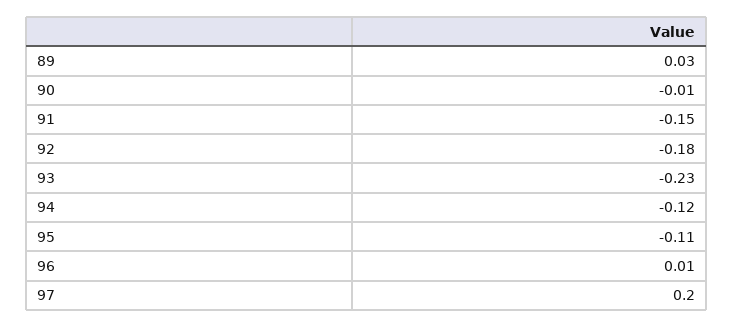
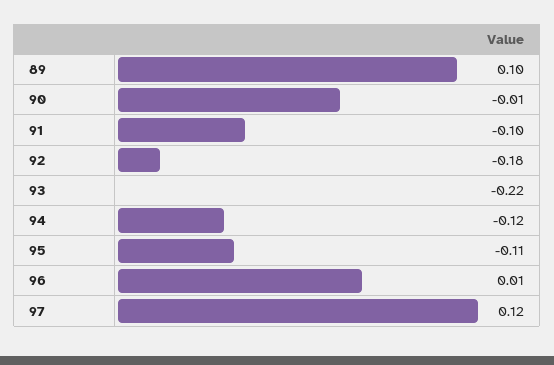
  {
-   "89": 0.03,
+   "89": 0.1,
    "90": -0.01,
-   "91": -0.15,
+   "91": -0.1,
    "92": -0.18,
-   "93": -0.23,
+   "93": -0.22,
    "94": -0.12,
    "95": -0.11,
    "96": 0.01,
-   "97": 0.2
+   "97": 0.12
  }

